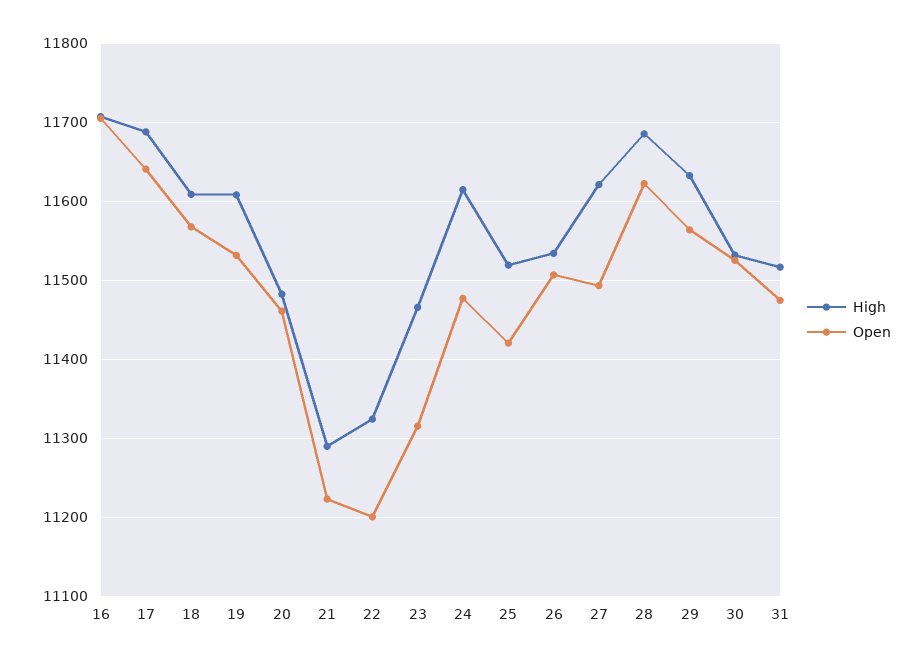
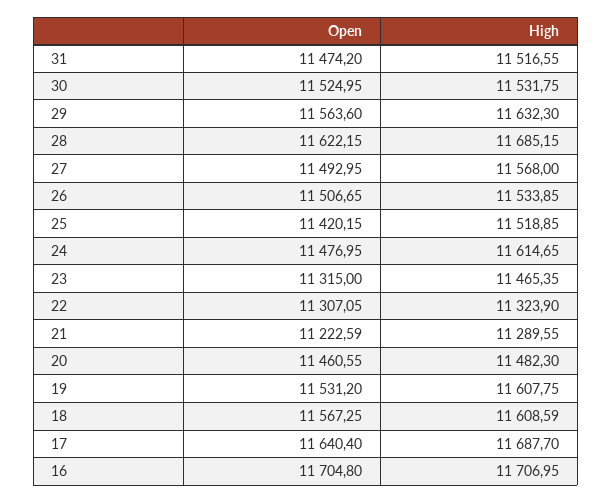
  {
    "High": {
      "16": 11706.95,
      "17": 11687.7,
      "18": 11608.59,
      "19": 11607.75,
      "20": 11482.3,
      "21": 11289.55,
      "22": 11323.9,
      "23": 11465.35,
      "24": 11614.65,
      "25": 11518.85,
      "26": 11533.85,
-     "27": 11620,
+     "27": 11568,
      "28": 11685.15,
      "29": 11632.3,
      "30": 11531.75,
      "31": 11516.55
    },
    "Open": {
      "16": 11704.8,
      "17": 11640.4,
      "18": 11567.25,
      "19": 11531.2,
      "20": 11460.55,
      "21": 11222.59,
-     "22": 11200,
+     "22": 11307.05,
      "23": 11315,
      "24": 11476.95,
      "25": 11420.15,
      "26": 11506.65,
      "27": 11492.95,
      "28": 11622.15,
      "29": 11563.6,
      "30": 11524.95,
      "31": 11474.2
    }
  }

